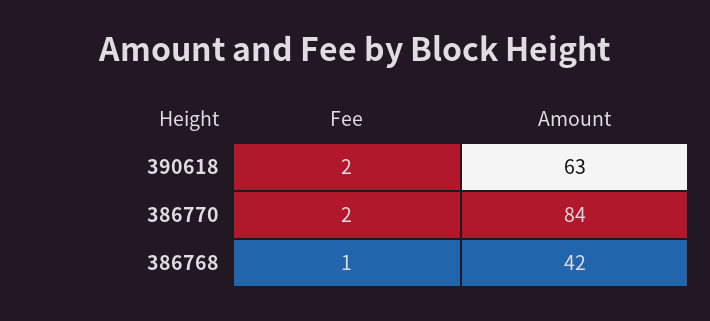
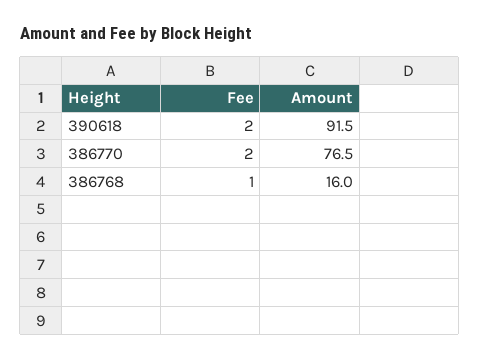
  {
    "Fee": {
      "390618": 2,
      "386770": 2,
      "386768": 1
    },
    "Amount": {
-     "390618": 63,
+     "390618": 91.5,
-     "386770": 84,
+     "386770": 76.5,
-     "386768": 42
+     "386768": 16
    }
  }

